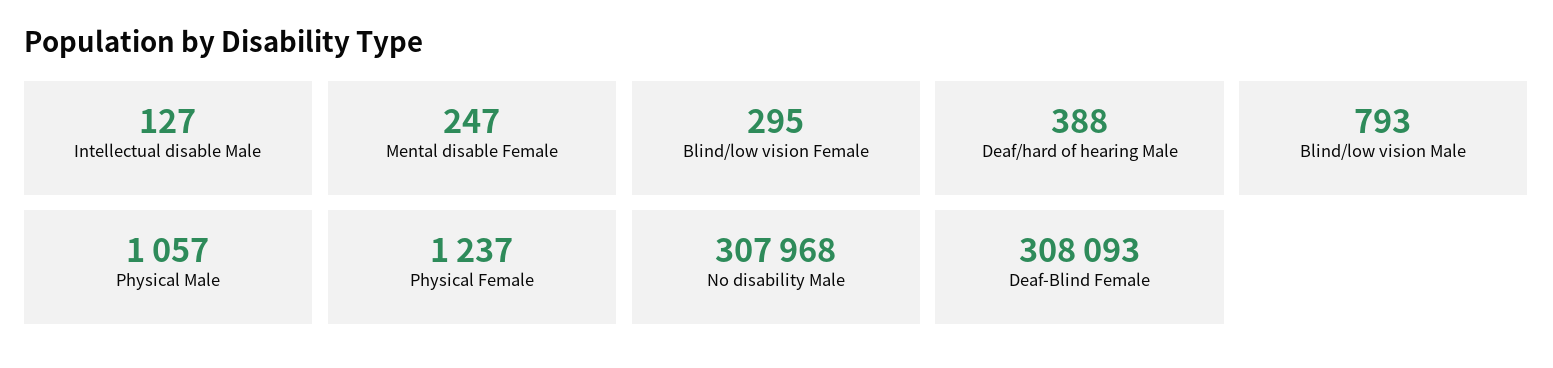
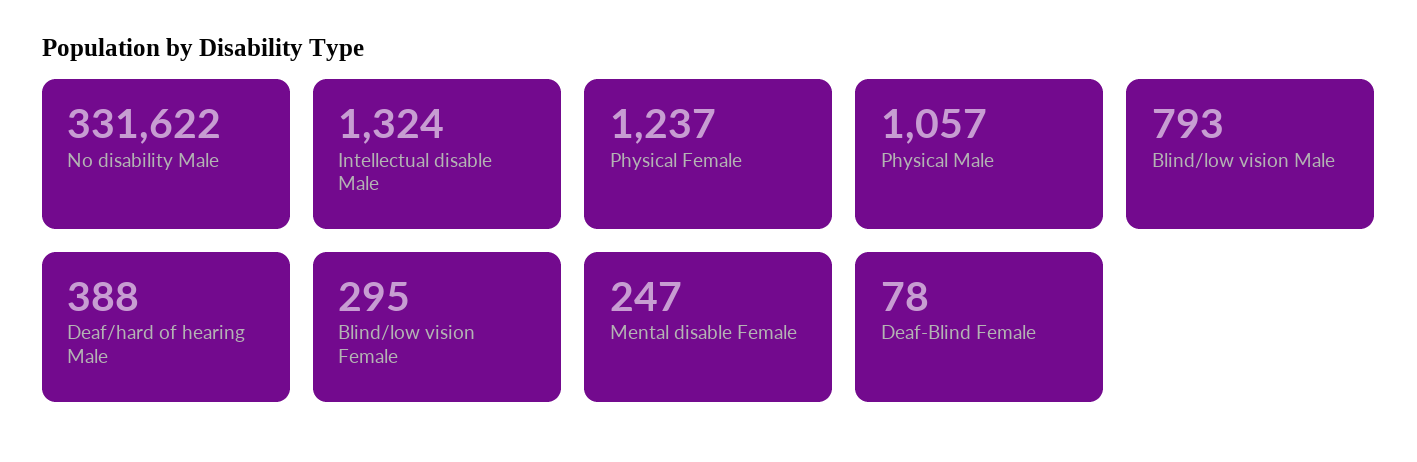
  {
-   "Intellectual disable Male": 127,
+   "Intellectual disable Male": 1324,
    "Mental disable Female": 247,
    "Blind/low vision Female": 295,
    "Deaf/hard of hearing Male": 388,
    "Blind/low vision Male": 793,
    "Physical Male": 1057,
    "Physical Female": 1237,
-   "No disability Male": 307968,
+   "No disability Male": 331622,
-   "Deaf-Blind Female": 308093
+   "Deaf-Blind Female": 78
  }

